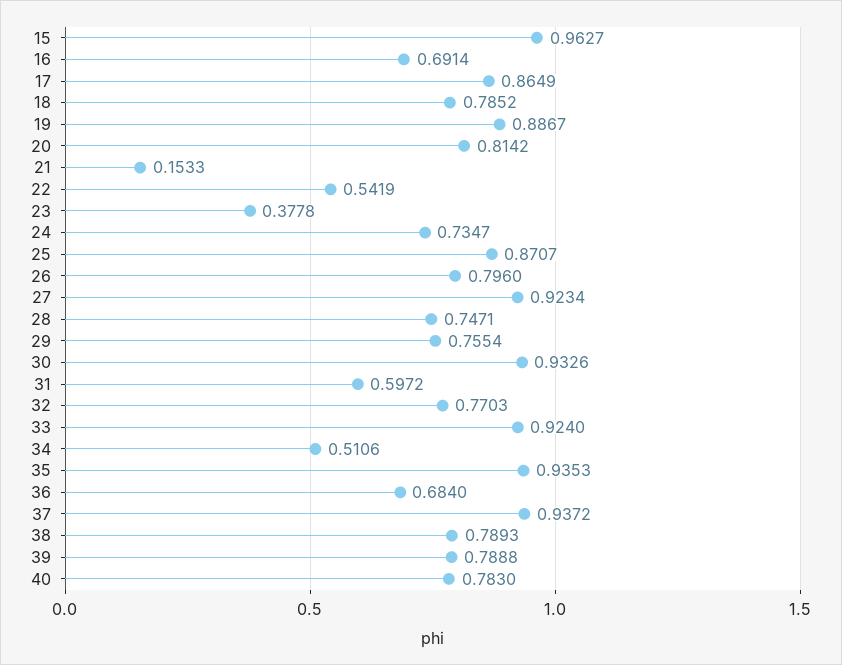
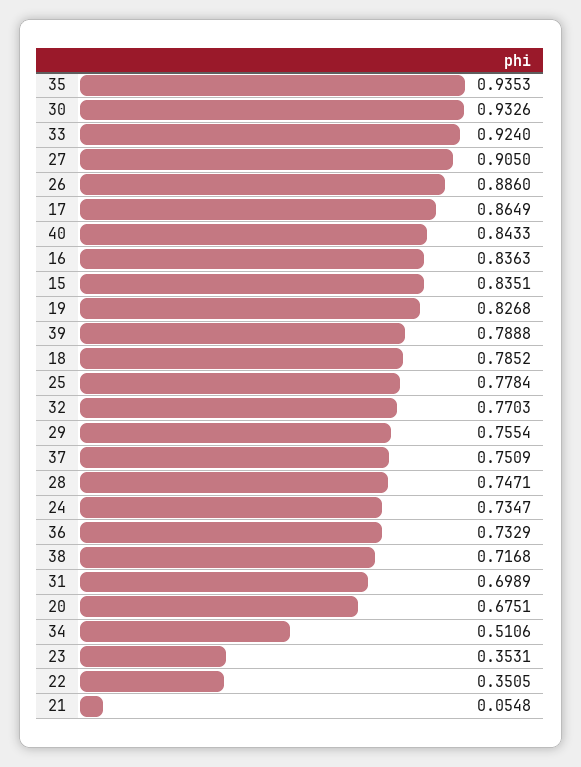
  {
-   "15": 0.9627,
+   "15": 0.8351,
-   "16": 0.6914,
+   "16": 0.8363,
    "17": 0.8649,
    "18": 0.7852,
-   "19": 0.8867,
+   "19": 0.8268,
-   "20": 0.8142,
+   "20": 0.6751,
-   "21": 0.1533,
+   "21": 0.0548,
-   "22": 0.5419,
+   "22": 0.3505,
-   "23": 0.3778,
+   "23": 0.3531,
    "24": 0.7347,
-   "25": 0.8707,
+   "25": 0.7784,
-   "26": 0.796,
+   "26": 0.886,
-   "27": 0.9234,
+   "27": 0.905,
    "28": 0.7471,
    "29": 0.7554,
    "30": 0.9326,
-   "31": 0.5972,
+   "31": 0.6989,
    "32": 0.7703,
    "33": 0.924,
    "34": 0.5106,
    "35": 0.9353,
-   "36": 0.684,
+   "36": 0.7329,
-   "37": 0.9372,
+   "37": 0.7509,
-   "38": 0.7893,
+   "38": 0.7168,
    "39": 0.7888,
-   "40": 0.783
+   "40": 0.8433
  }

